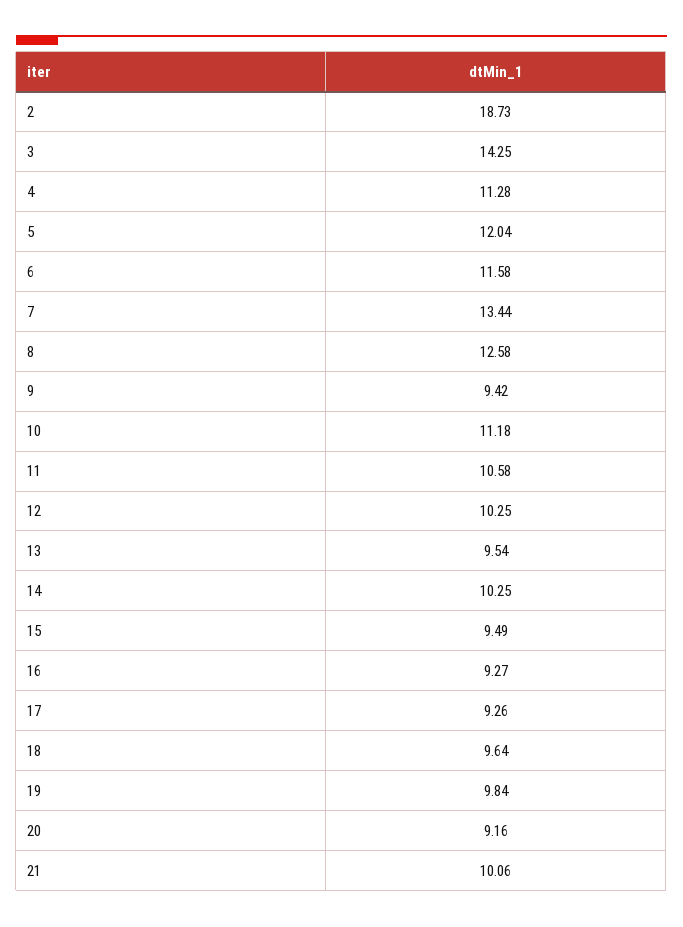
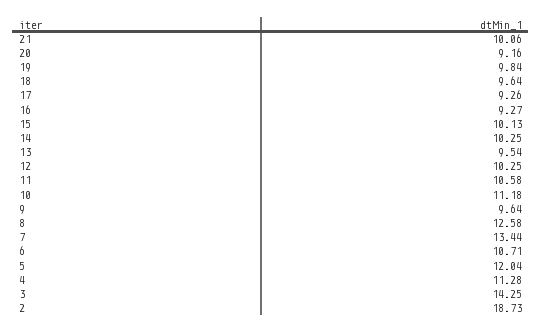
  {
    "2": 18.73,
    "3": 14.25,
    "4": 11.28,
    "5": 12.04,
-   "6": 11.58,
+   "6": 10.71,
    "7": 13.44,
    "8": 12.58,
-   "9": 9.42,
+   "9": 9.64,
    "10": 11.18,
    "11": 10.58,
    "12": 10.25,
    "13": 9.54,
    "14": 10.25,
-   "15": 9.49,
+   "15": 10.13,
    "16": 9.27,
    "17": 9.26,
    "18": 9.64,
    "19": 9.84,
    "20": 9.16,
    "21": 10.06
  }

